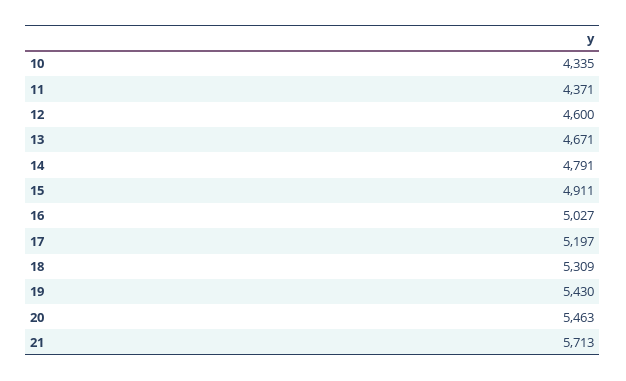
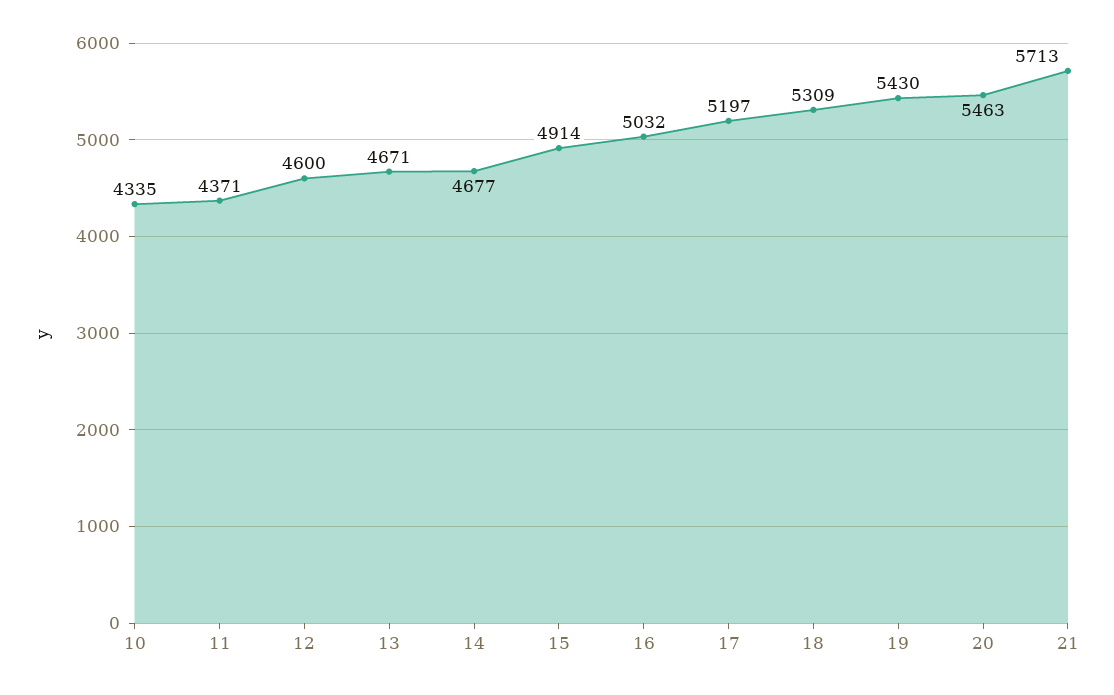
  {
    "10": 4335,
    "11": 4371,
    "12": 4600,
    "13": 4671,
-   "14": 4791,
+   "14": 4677,
-   "15": 4911,
+   "15": 4914,
-   "16": 5027,
+   "16": 5032,
    "17": 5197,
    "18": 5309,
    "19": 5430,
    "20": 5463,
    "21": 5713
  }

